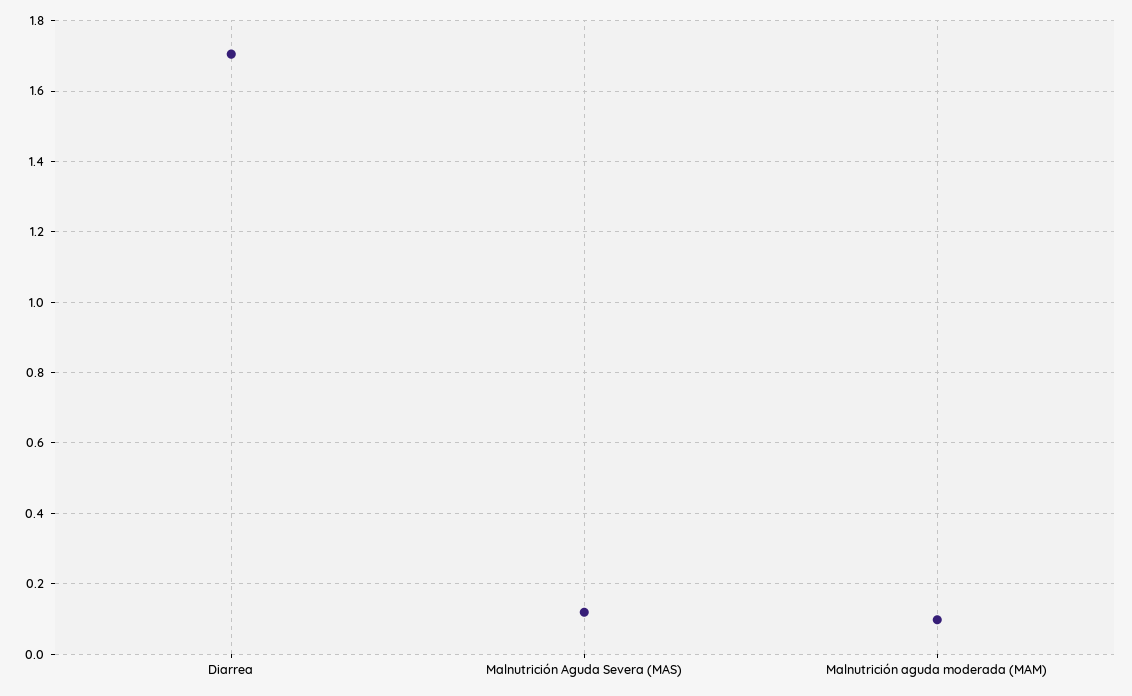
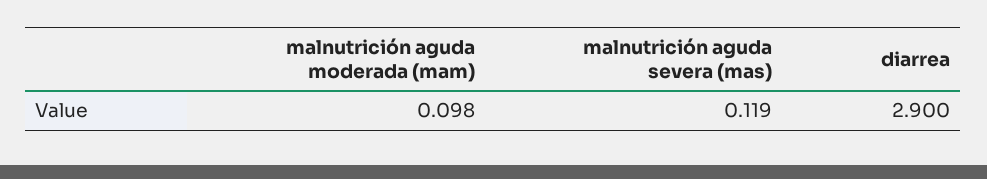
  {
-   "Diarrea": 1.7,
+   "Diarrea": 2.9,
    "Malnutrición Aguda Severa (MAS)": 0.119,
    "Malnutrición aguda moderada (MAM)": 0.098
  }

